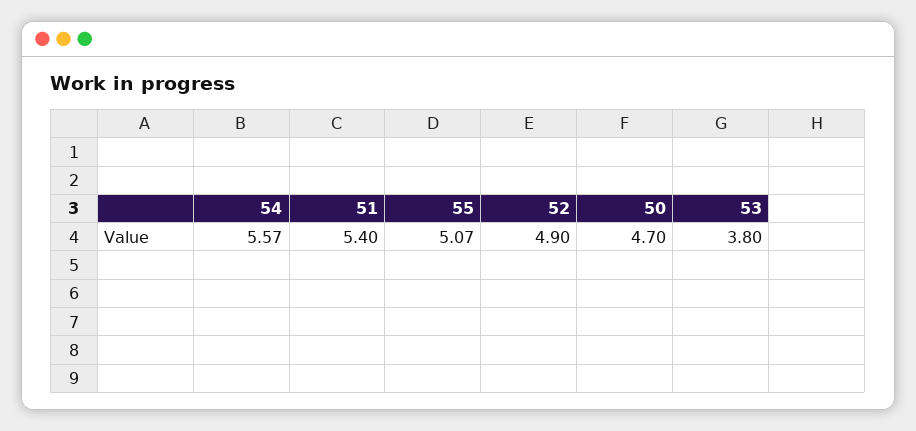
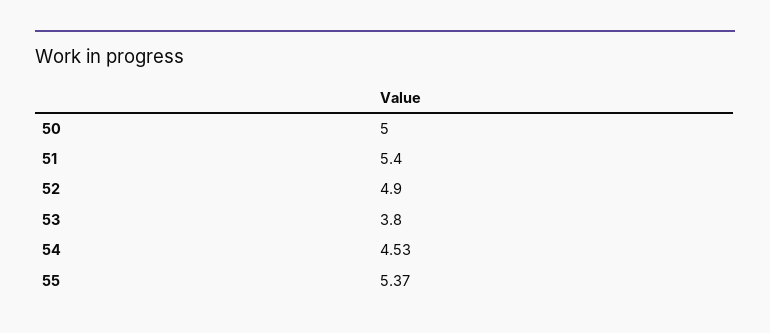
  {
-   "54": 5.57,
+   "54": 4.53,
    "51": 5.4,
-   "55": 5.07,
+   "55": 5.37,
    "52": 4.9,
-   "50": 4.7,
+   "50": 5,
    "53": 3.8
  }

